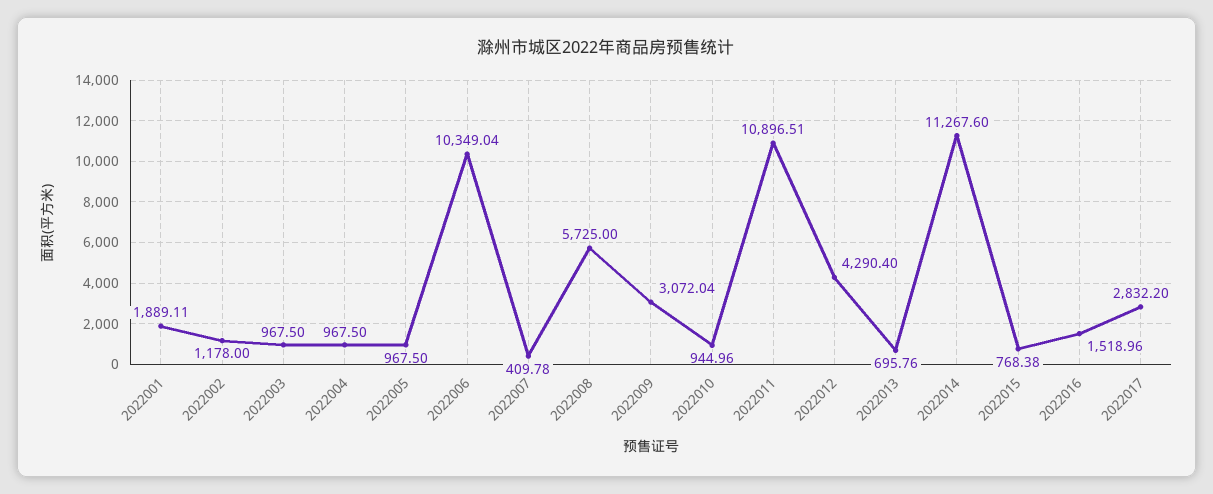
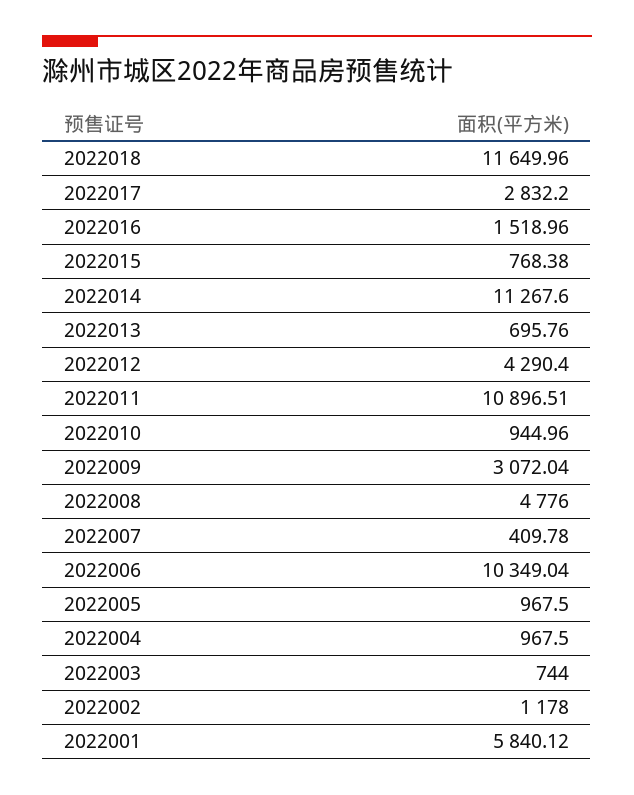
  {
-   "2022001": 1889.11,
+   "2022001": 5840.12,
    "2022002": 1178,
-   "2022003": 967.5,
+   "2022003": 744,
    "2022004": 967.5,
    "2022005": 967.5,
    "2022006": 10349.04,
    "2022007": 409.78,
-   "2022008": 5725,
+   "2022008": 4776,
    "2022009": 3072.04,
    "2022010": 944.96,
    "2022011": 10896.51,
    "2022012": 4290.4,
    "2022013": 695.76,
    "2022014": 11267.6,
    "2022015": 768.38,
    "2022016": 1518.96,
-   "2022017": 2832.2
+   "2022017": 2832.2,
+   "2022018": 11649.96
  }

